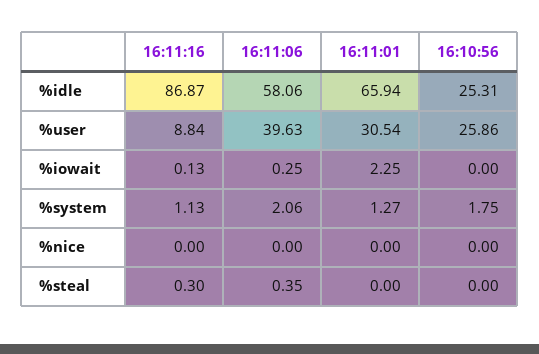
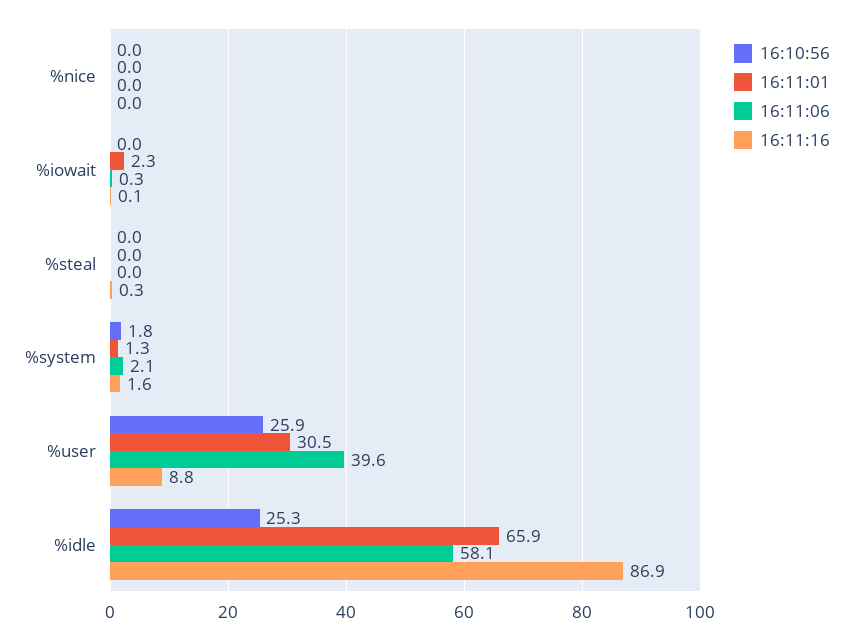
  {
    "16:11:16": {
      "%idle": 86.87,
      "%user": 8.84,
      "%iowait": 0.13,
-     "%system": 1.13,
+     "%system": 1.6,
      "%nice": 0,
      "%steal": 0.3
    },
    "16:11:06": {
      "%idle": 58.06,
      "%user": 39.63,
      "%iowait": 0.25,
      "%system": 2.06,
      "%nice": 0,
-     "%steal": 0.35
+     "%steal": 0
    },
    "16:11:01": {
      "%idle": 65.94,
      "%user": 30.54,
      "%iowait": 2.25,
      "%system": 1.27,
      "%nice": 0,
      "%steal": 0
    },
    "16:10:56": {
      "%idle": 25.31,
      "%user": 25.86,
      "%iowait": 0,
      "%system": 1.75,
      "%nice": 0,
      "%steal": 0
    }
  }

